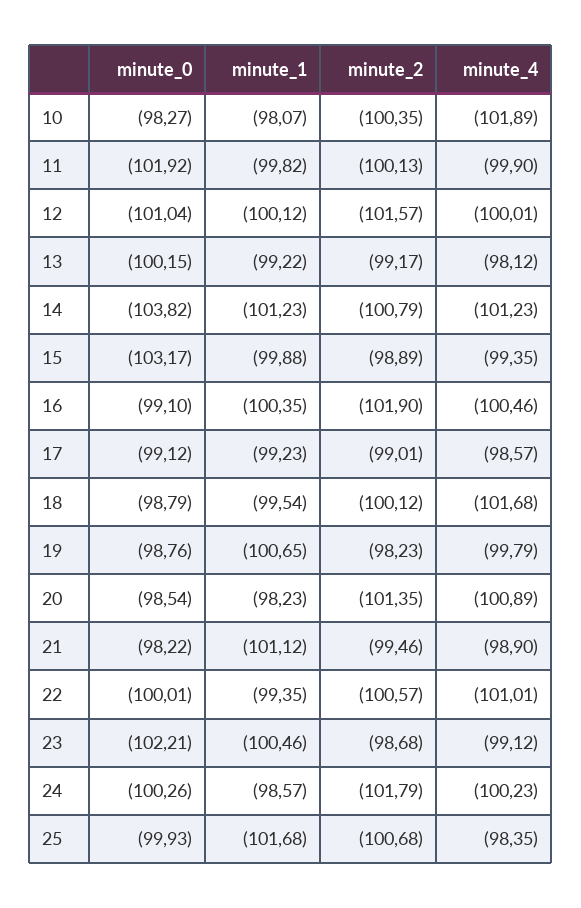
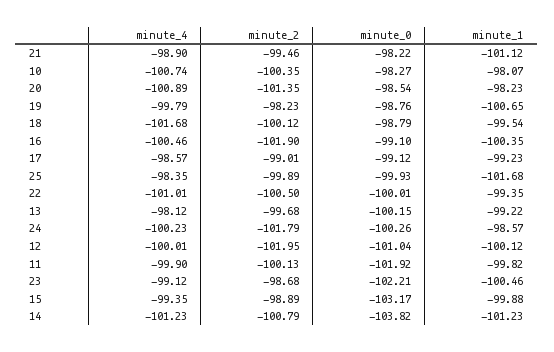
  {
    "minute_0": {
      "10": -98.27,
      "11": -101.92,
      "12": -101.04,
      "13": -100.15,
      "14": -103.82,
      "15": -103.17,
      "16": -99.1,
      "17": -99.12,
      "18": -98.79,
      "19": -98.76,
      "20": -98.54,
      "21": -98.22,
      "22": -100.01,
      "23": -102.21,
      "24": -100.26,
      "25": -99.93
    },
    "minute_1": {
      "10": -98.07,
      "11": -99.82,
      "12": -100.12,
      "13": -99.22,
      "14": -101.23,
      "15": -99.88,
      "16": -100.35,
      "17": -99.23,
      "18": -99.54,
      "19": -100.65,
      "20": -98.23,
      "21": -101.12,
      "22": -99.35,
      "23": -100.46,
      "24": -98.57,
      "25": -101.68
    },
    "minute_2": {
      "10": -100.35,
      "11": -100.13,
-     "12": -101.57,
+     "12": -101.95,
-     "13": -99.17,
+     "13": -99.68,
      "14": -100.79,
      "15": -98.89,
      "16": -101.9,
      "17": -99.01,
      "18": -100.12,
      "19": -98.23,
      "20": -101.35,
      "21": -99.46,
-     "22": -100.57,
+     "22": -100.5,
      "23": -98.68,
      "24": -101.79,
-     "25": -100.68
+     "25": -99.89
    },
    "minute_4": {
-     "10": -101.89,
+     "10": -100.74,
      "11": -99.9,
      "12": -100.01,
      "13": -98.12,
      "14": -101.23,
      "15": -99.35,
      "16": -100.46,
      "17": -98.57,
      "18": -101.68,
      "19": -99.79,
      "20": -100.89,
      "21": -98.9,
      "22": -101.01,
      "23": -99.12,
      "24": -100.23,
      "25": -98.35
    }
  }

